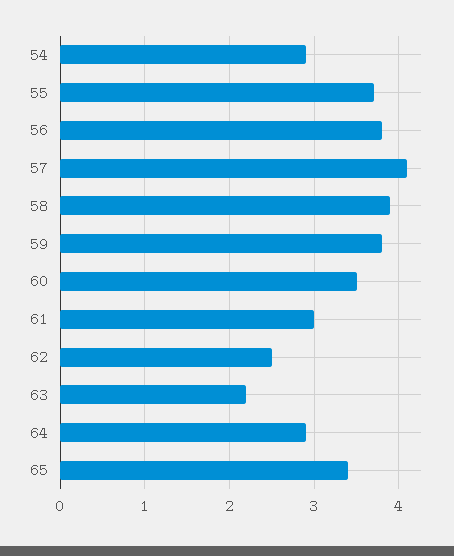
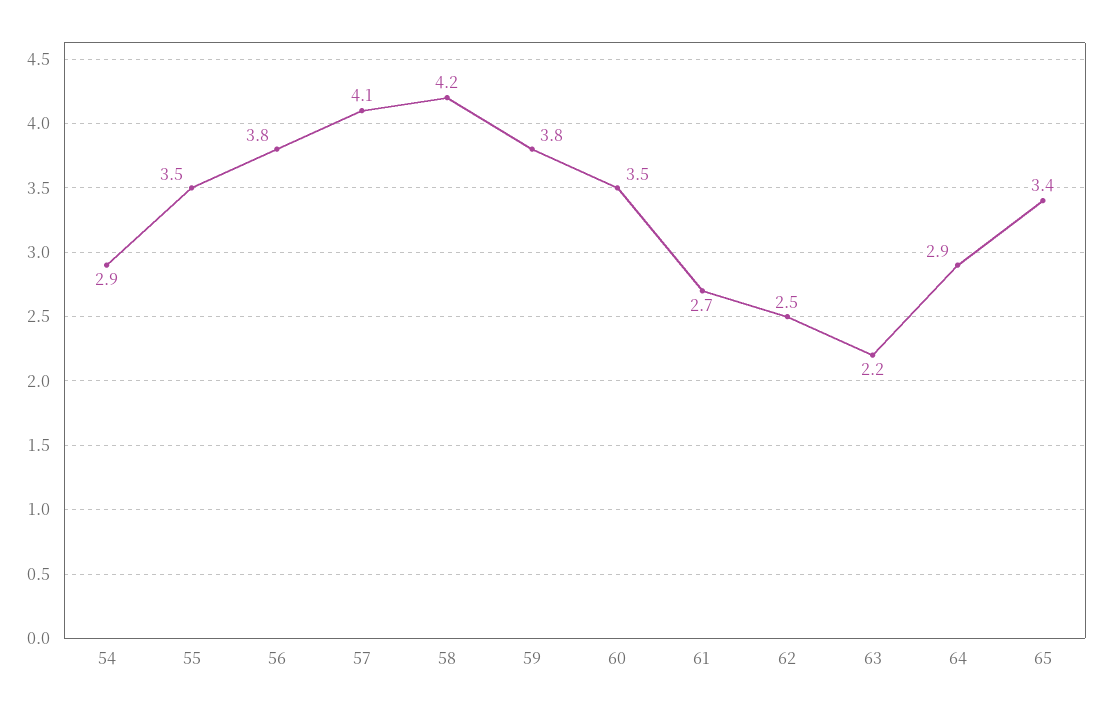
  {
    "54": 2.9,
-   "55": 3.7,
+   "55": 3.5,
    "56": 3.8,
    "57": 4.1,
-   "58": 3.9,
+   "58": 4.2,
    "59": 3.8,
    "60": 3.5,
-   "61": 3,
+   "61": 2.7,
    "62": 2.5,
    "63": 2.2,
    "64": 2.9,
    "65": 3.4
  }

